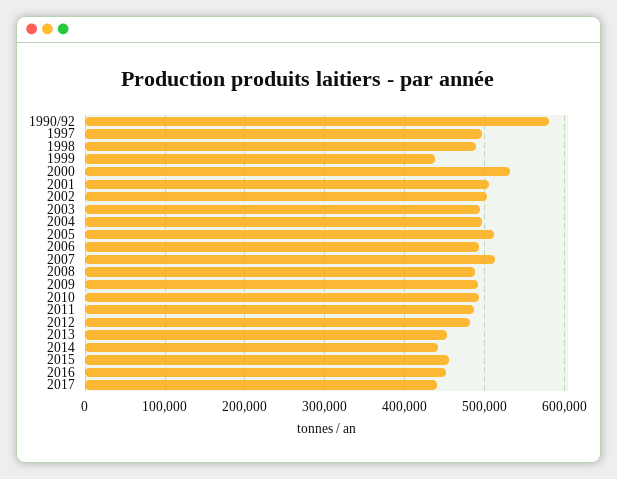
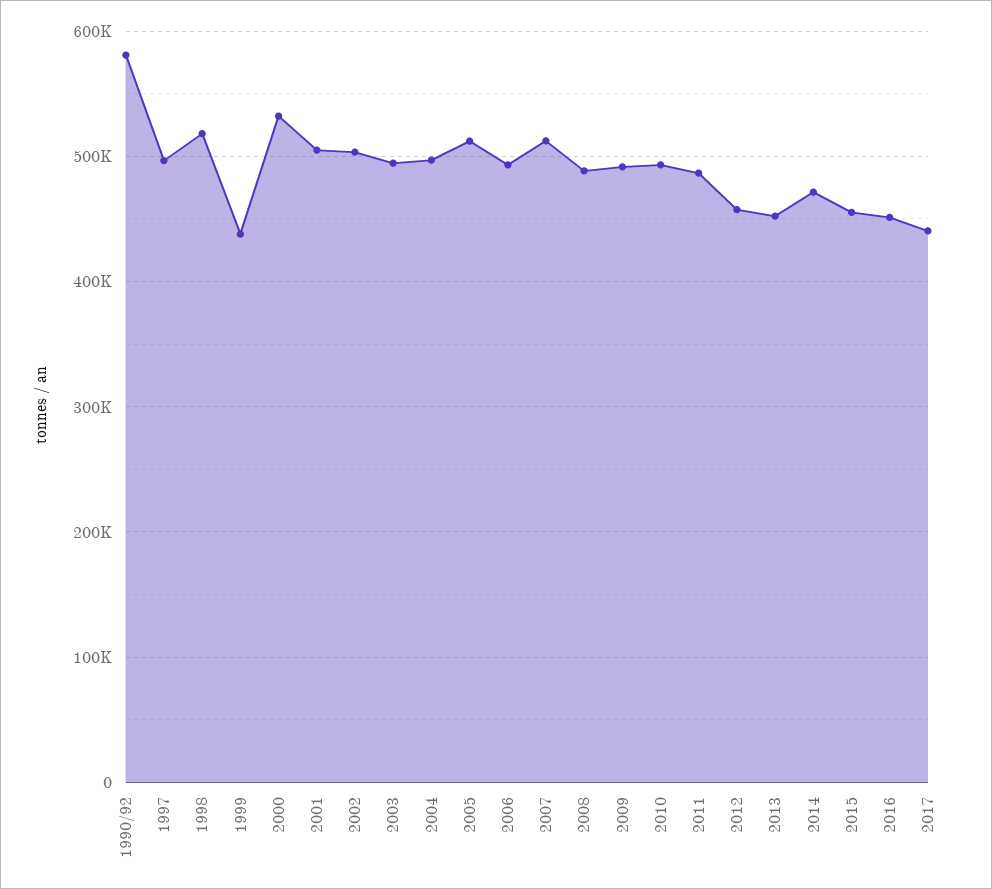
  {
    "1990/92": 580000,
    "1997": 500000,
-   "1998": 490000,
+   "1998": 520000,
    "1999": 440000,
    "2000": 530000,
    "2001": 510000,
    "2002": 500000,
    "2003": 490000,
    "2004": 500000,
    "2005": 510000,
    "2006": 490000,
    "2007": 510000,
    "2008": 490000,
    "2009": 490000,
    "2010": 490000,
    "2011": 490000,
-   "2012": 480000,
+   "2012": 460000,
    "2013": 450000,
-   "2014": 440000,
+   "2014": 470000,
    "2015": 460000,
    "2016": 450000,
    "2017": 440000
  }

